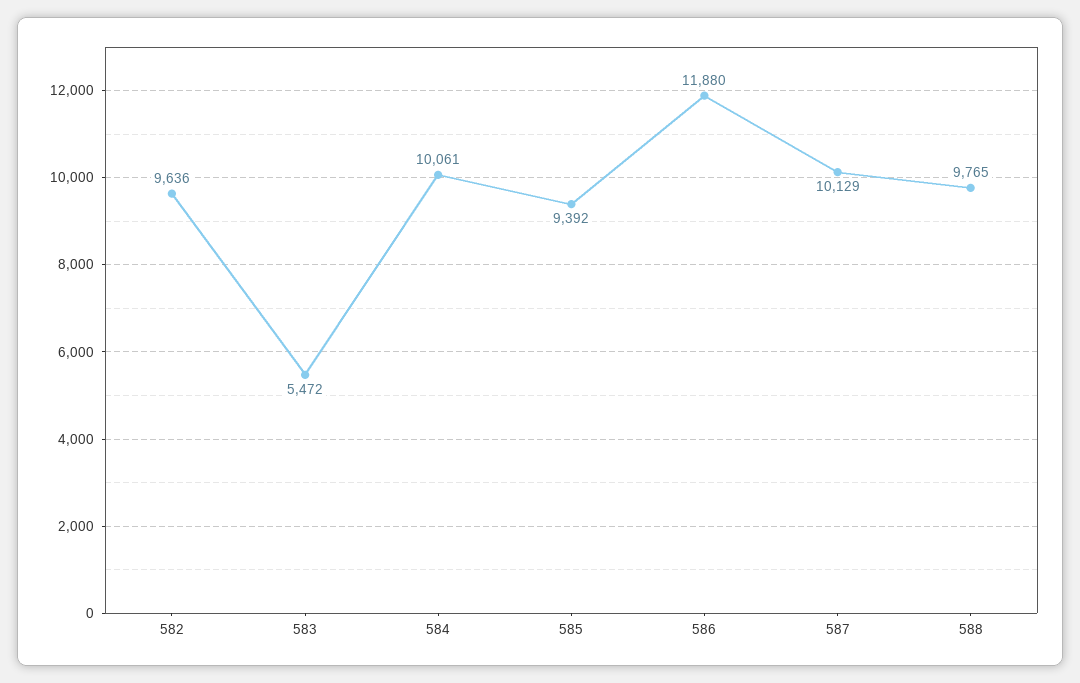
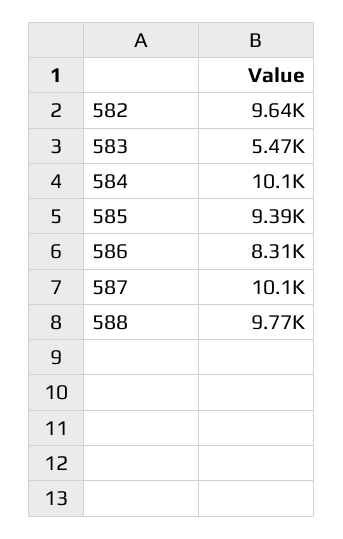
  {
    "582": 9636,
    "583": 5472,
    "584": 10061,
    "585": 9392,
-   "586": 11880,
+   "586": 8310,
    "587": 10129,
    "588": 9765
  }

